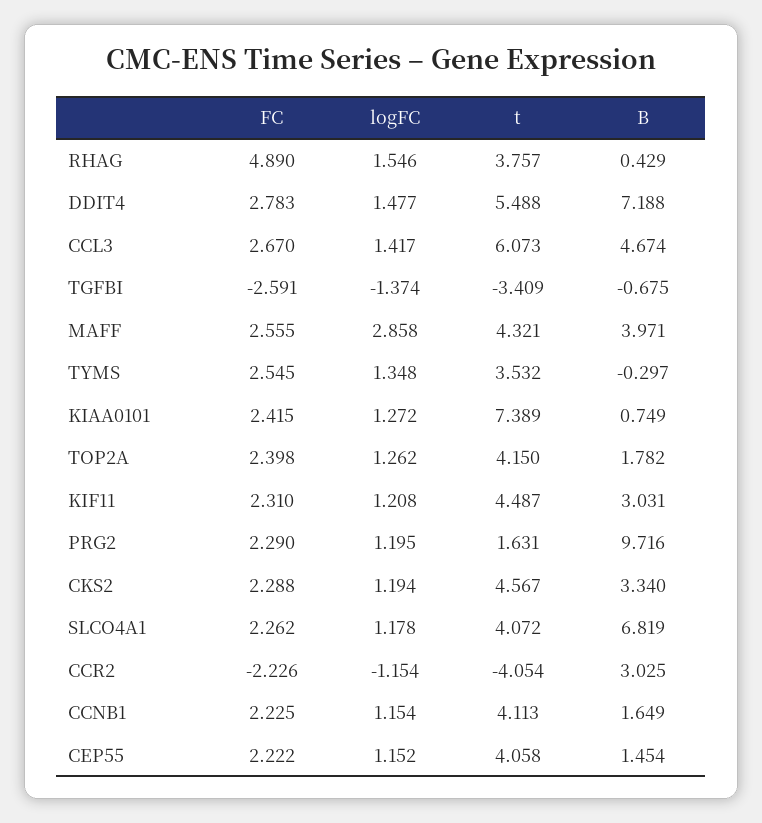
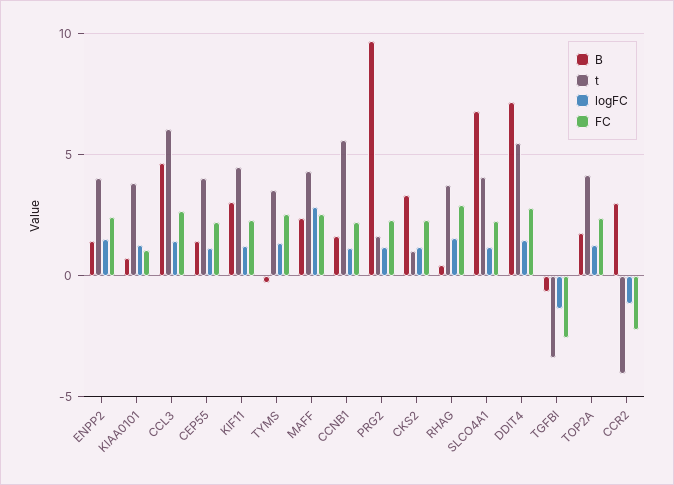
  {
    "FC": {
-     "RHAG": 4.89,
+     "RHAG": 3,
      "DDIT4": 2.783,
      "CCL3": 2.67,
      "TGFBI": -2.591,
      "MAFF": 2.555,
      "TYMS": 2.545,
-     "KIAA0101": 2.415,
+     "KIAA0101": 1,
      "TOP2A": 2.398,
      "KIF11": 2.31,
      "PRG2": 2.29,
      "CKS2": 2.288,
      "SLCO4A1": 2.262,
      "CCR2": -2.226,
      "CCNB1": 2.225,
-     "CEP55": 2.222
+     "CEP55": 2.222,
+     "ENPP2": 2.5
    },
    "logFC": {
      "RHAG": 1.546,
      "DDIT4": 1.477,
      "CCL3": 1.417,
      "TGFBI": -1.374,
      "MAFF": 2.858,
      "TYMS": 1.348,
      "KIAA0101": 1.272,
      "TOP2A": 1.262,
      "KIF11": 1.208,
      "PRG2": 1.195,
      "CKS2": 1.194,
      "SLCO4A1": 1.178,
      "CCR2": -1.154,
      "CCNB1": 1.154,
-     "CEP55": 1.152
+     "CEP55": 1.152,
+     "ENPP2": 1.5
    },
    "t": {
      "RHAG": 3.757,
      "DDIT4": 5.488,
      "CCL3": 6.073,
      "TGFBI": -3.409,
      "MAFF": 4.321,
      "TYMS": 3.532,
-     "KIAA0101": 7.389,
+     "KIAA0101": 4,
      "TOP2A": 4.15,
      "KIF11": 4.487,
      "PRG2": 1.631,
-     "CKS2": 4.567,
+     "CKS2": 1,
      "SLCO4A1": 4.072,
      "CCR2": -4.054,
-     "CCNB1": 4.113,
+     "CCNB1": 5.5,
-     "CEP55": 4.058
+     "CEP55": 4.058,
+     "ENPP2": 4
    },
    "B": {
      "RHAG": 0.429,
      "DDIT4": 7.188,
      "CCL3": 4.674,
      "TGFBI": -0.675,
-     "MAFF": 3.971,
+     "MAFF": 2.5,
      "TYMS": -0.297,
      "KIAA0101": 0.749,
      "TOP2A": 1.782,
      "KIF11": 3.031,
      "PRG2": 9.716,
      "CKS2": 3.34,
      "SLCO4A1": 6.819,
      "CCR2": 3.025,
      "CCNB1": 1.649,
-     "CEP55": 1.454
+     "CEP55": 1.454,
+     "ENPP2": 1.5
    }
  }

